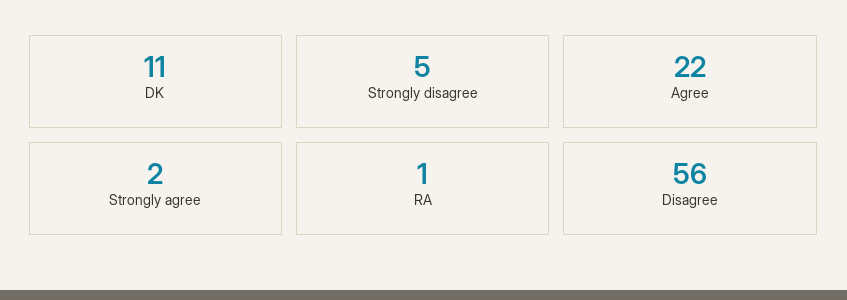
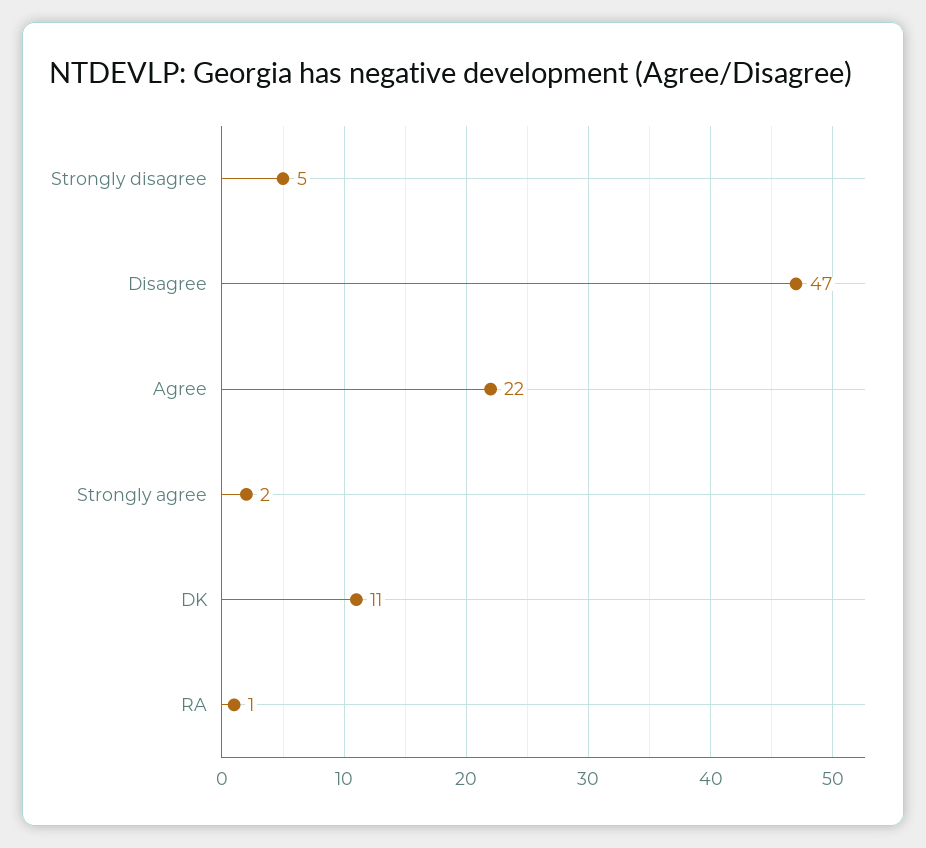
  {
    "DK": 11,
    "Strongly disagree": 5,
    "Agree": 22,
    "Strongly agree": 2,
    "RA": 1,
-   "Disagree": 56
+   "Disagree": 47
  }

